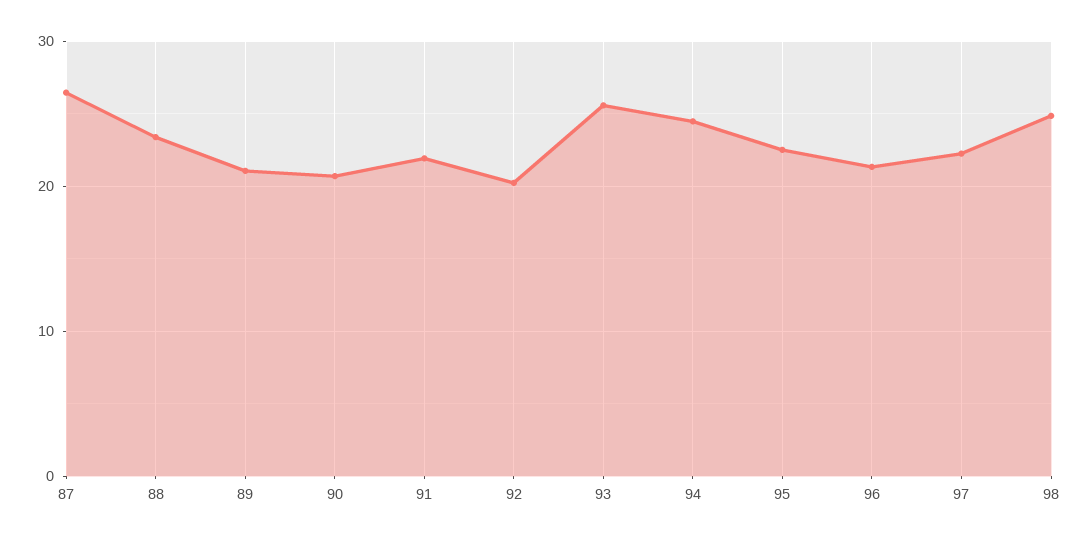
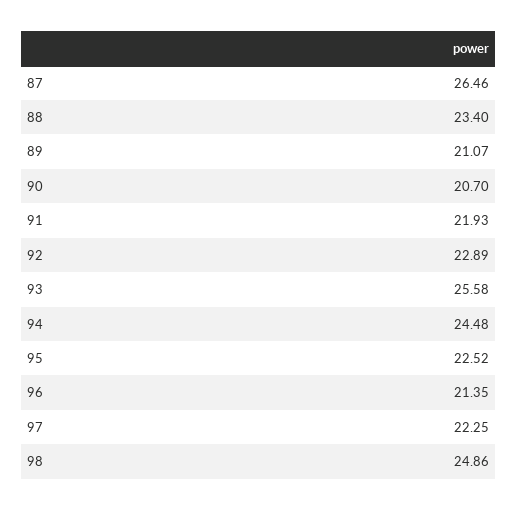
  {
    "87": 26.46,
    "88": 23.4,
    "89": 21.07,
    "90": 20.7,
    "91": 21.93,
-   "92": 20,
+   "92": 22.89,
    "93": 25.58,
    "94": 24.48,
    "95": 22.52,
    "96": 21.35,
    "97": 22.25,
    "98": 24.86
  }

